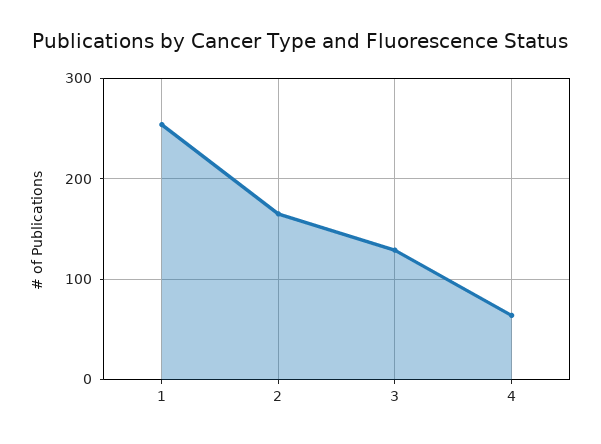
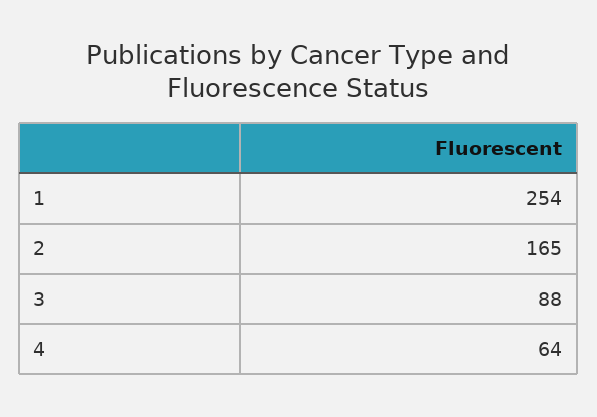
  {
    "1": 254,
    "2": 165,
-   "3": 130,
+   "3": 88,
    "4": 64
  }

